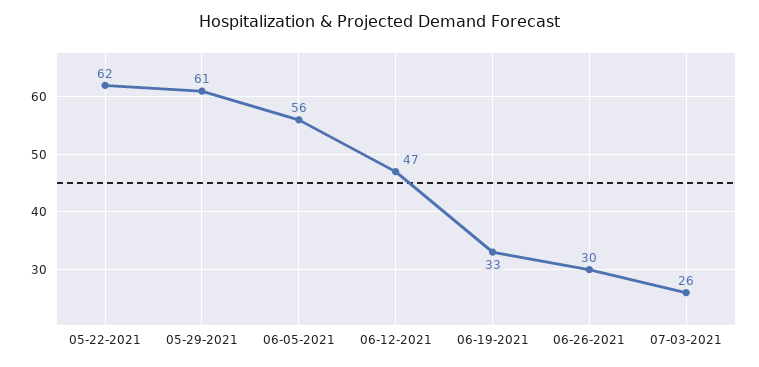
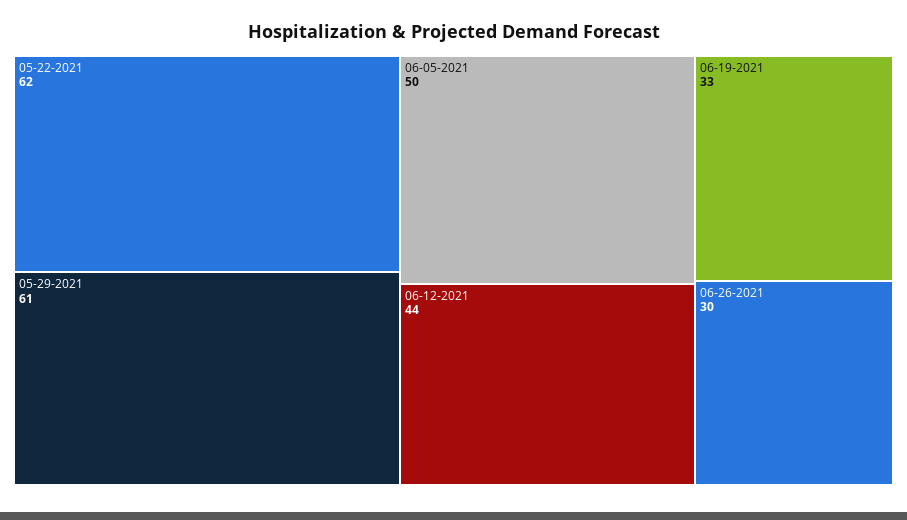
  {
    "05-22-2021": 62,
    "05-29-2021": 61,
-   "06-05-2021": 56,
+   "06-05-2021": 50,
-   "06-12-2021": 47,
+   "06-12-2021": 44,
    "06-19-2021": 33,
-   "06-26-2021": 30,
+   "06-26-2021": 30
-   "07-03-2021": 26
  }

